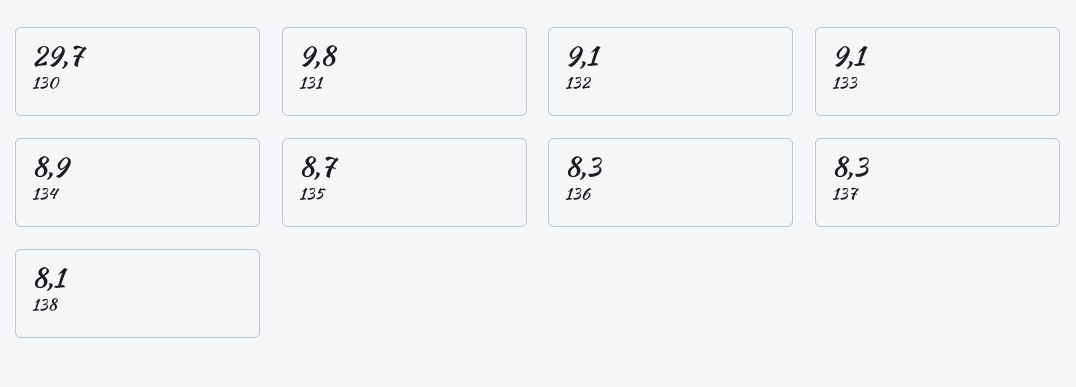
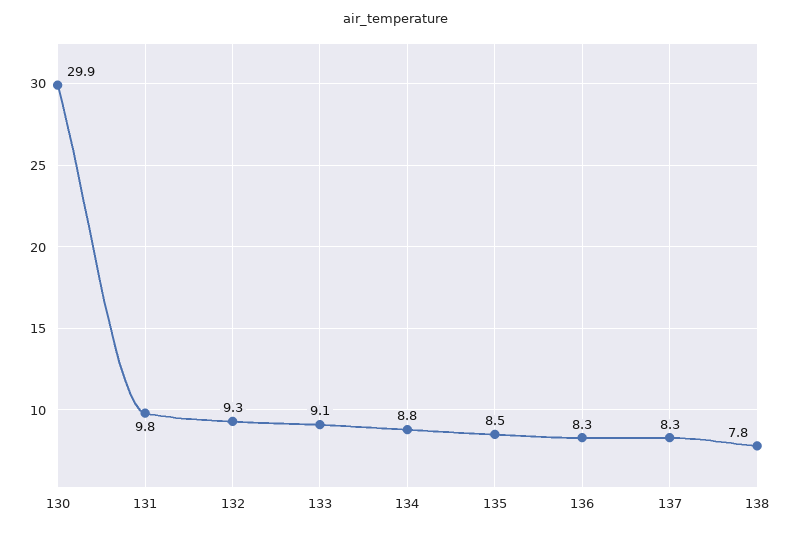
  {
-   "130": 29.7,
+   "130": 29.9,
    "131": 9.8,
-   "132": 9.1,
+   "132": 9.3,
    "133": 9.1,
-   "134": 8.9,
+   "134": 8.8,
-   "135": 8.7,
+   "135": 8.5,
    "136": 8.3,
    "137": 8.3,
-   "138": 8.1
+   "138": 7.8
  }

